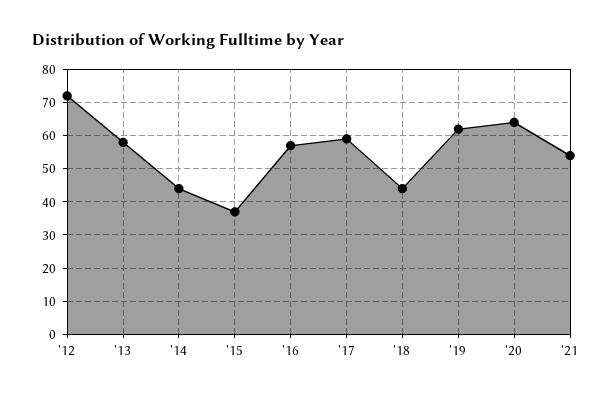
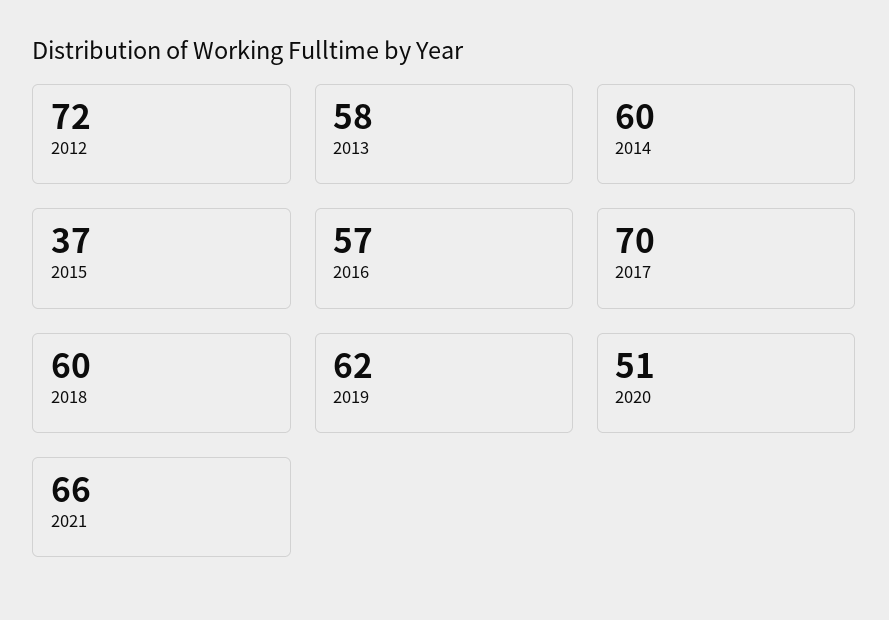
  {
    "'12": 72,
    "'13": 58,
-   "'14": 45,
+   "'14": 60,
    "'15": 37,
    "'16": 57,
-   "'17": 60,
+   "'17": 70,
-   "'18": 45,
+   "'18": 60,
    "'19": 62,
-   "'20": 65,
+   "'20": 51,
-   "'21": 55
+   "'21": 66
  }

